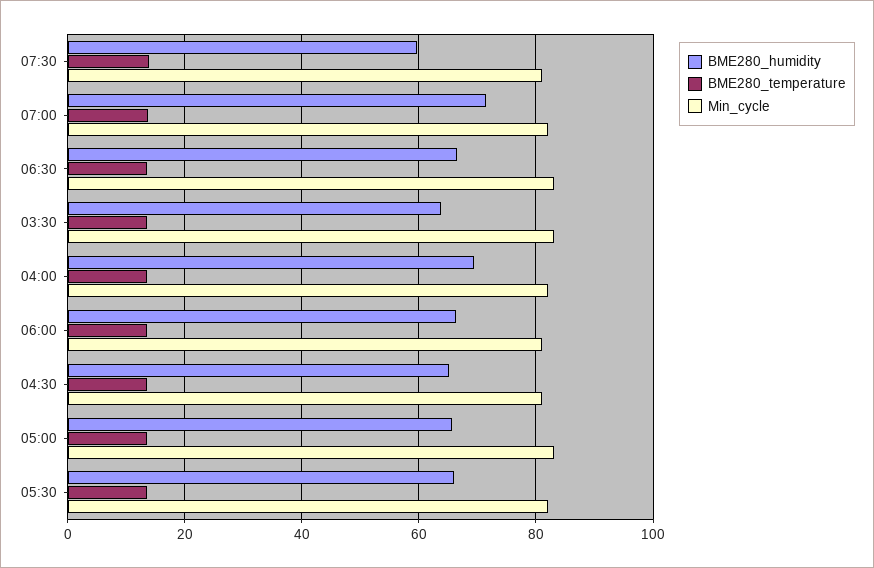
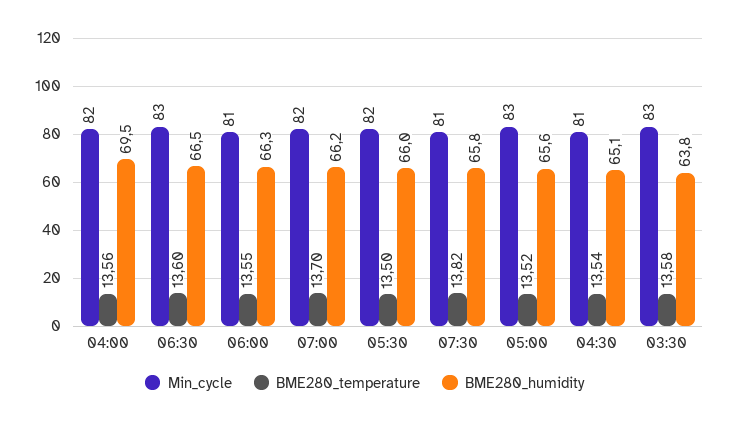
  {
    "BME280_humidity": {
-     "07:30": 60,
+     "07:30": 65.8,
-     "07:00": 72,
+     "07:00": 66.2,
      "06:30": 66.5,
      "03:30": 63.8,
      "04:00": 69.5,
      "06:00": 66.3,
      "04:30": 65.1,
      "05:00": 65.6,
      "05:30": 66
    },
    "BME280_temperature": {
      "07:30": 13.82,
      "07:00": 13.7,
      "06:30": 13.6,
      "03:30": 13.58,
      "04:00": 13.56,
      "06:00": 13.55,
      "04:30": 13.54,
      "05:00": 13.52,
      "05:30": 13.5
    },
    "Min_cycle": {
      "07:30": 81,
      "07:00": 82,
      "06:30": 83,
      "03:30": 83,
      "04:00": 82,
      "06:00": 81,
      "04:30": 81,
      "05:00": 83,
      "05:30": 82
    }
  }

